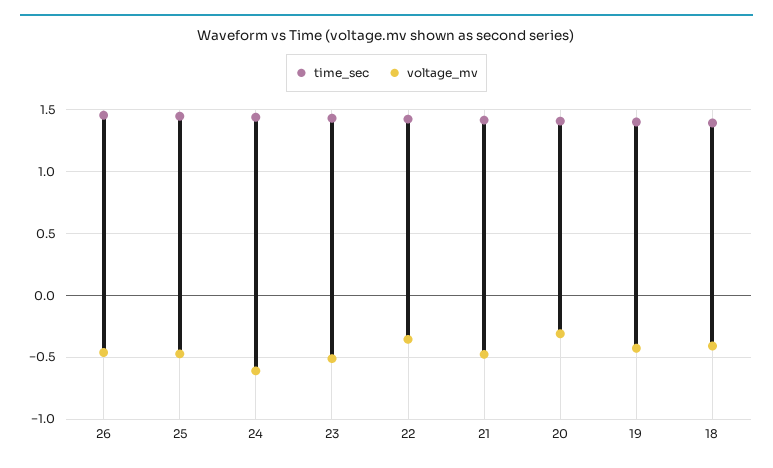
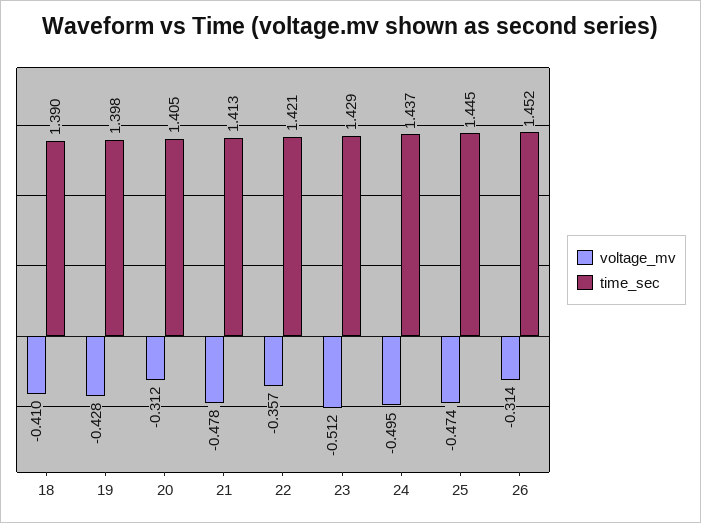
  {
    "time_sec": {
      "26": 1.452,
      "25": 1.445,
      "24": 1.437,
      "23": 1.429,
      "22": 1.421,
      "21": 1.413,
      "20": 1.405,
      "19": 1.398,
      "18": 1.39
    },
    "voltage_mv": {
-     "26": -0.45,
+     "26": -0.314,
      "25": -0.474,
-     "24": -0.6,
+     "24": -0.495,
      "23": -0.512,
      "22": -0.357,
      "21": -0.478,
      "20": -0.312,
      "19": -0.428,
      "18": -0.41
    }
  }

